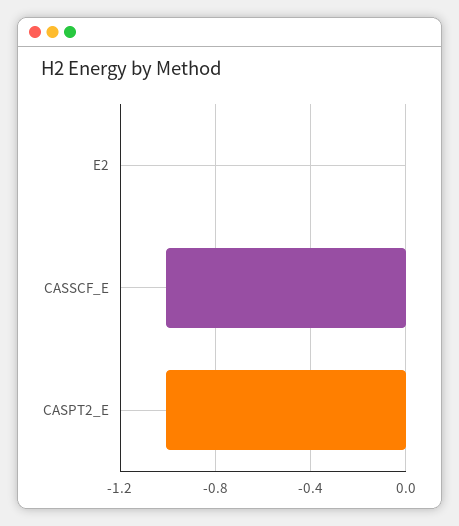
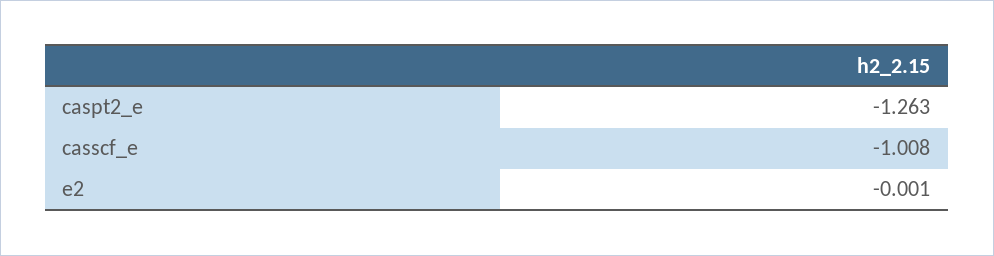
  {
    "E2": -0.001,
    "CASSCF_E": -1.008,
-   "CASPT2_E": -1
+   "CASPT2_E": -1.263
  }

